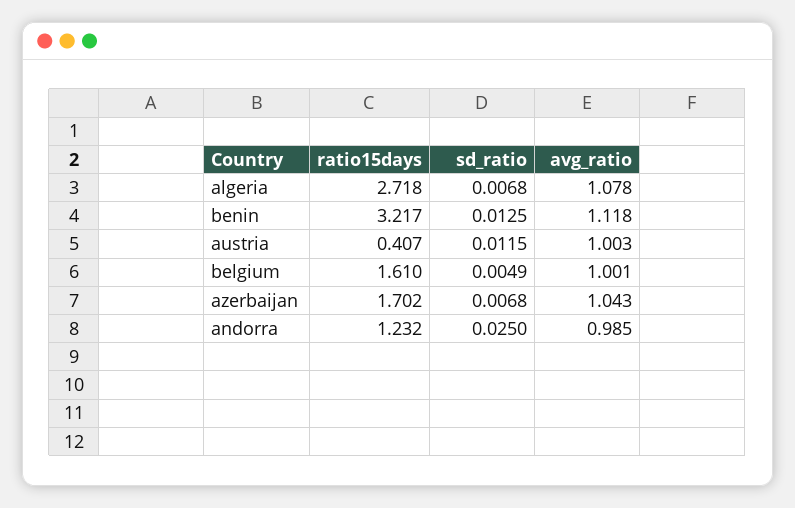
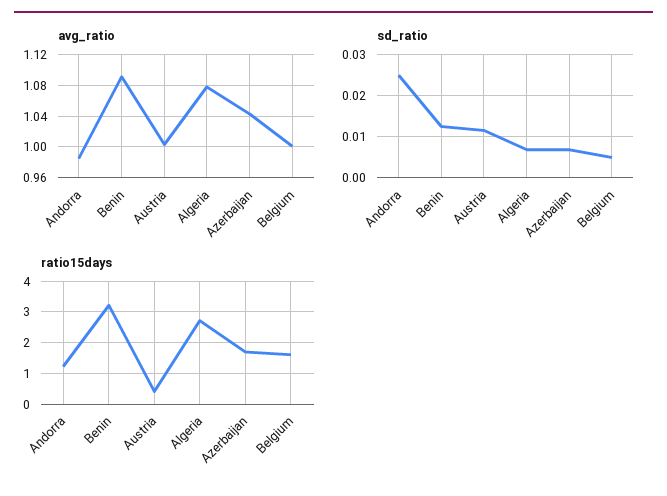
  {
    "ratio15days": {
      "algeria": 2.718,
      "benin": 3.217,
      "austria": 0.407,
      "belgium": 1.61,
      "azerbaijan": 1.702,
      "andorra": 1.232
    },
    "sd_ratio": {
      "algeria": 0.0068,
      "benin": 0.0125,
      "austria": 0.0115,
      "belgium": 0.0049,
      "azerbaijan": 0.0068,
      "andorra": 0.025
    },
    "avg_ratio": {
      "algeria": 1.078,
-     "benin": 1.118,
+     "benin": 1.09,
      "austria": 1.003,
      "belgium": 1.001,
      "azerbaijan": 1.043,
      "andorra": 0.985
    }
  }

